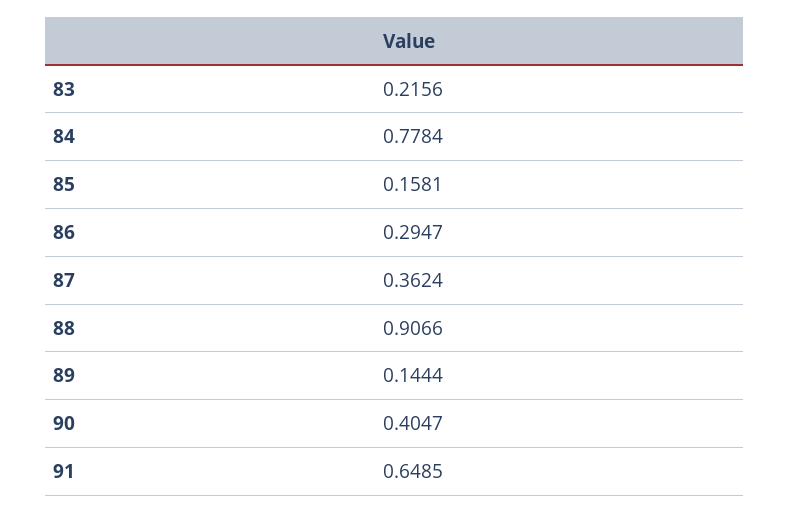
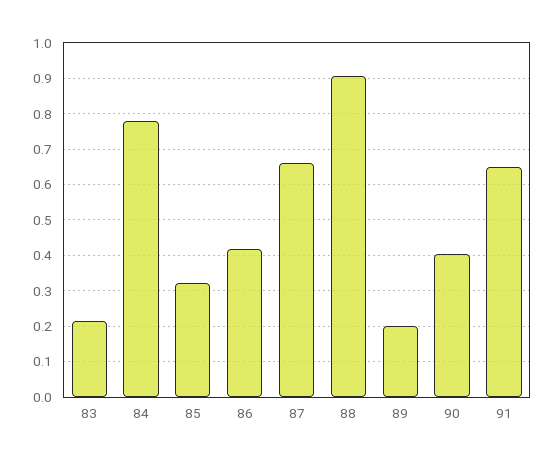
  {
    "83": 0.2156,
    "84": 0.7784,
-   "85": 0.1581,
+   "85": 0.32,
-   "86": 0.2947,
+   "86": 0.42,
-   "87": 0.3624,
+   "87": 0.66,
    "88": 0.9066,
-   "89": 0.1444,
+   "89": 0.2,
    "90": 0.4047,
    "91": 0.6485
  }

